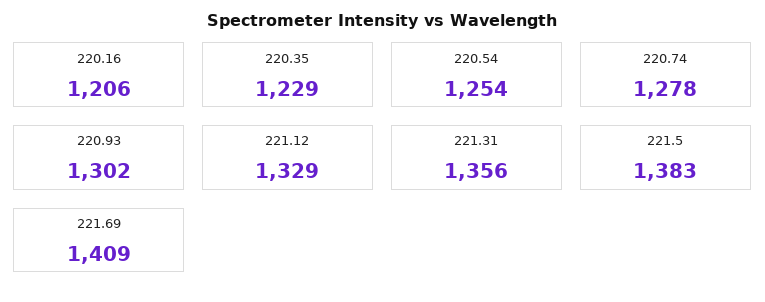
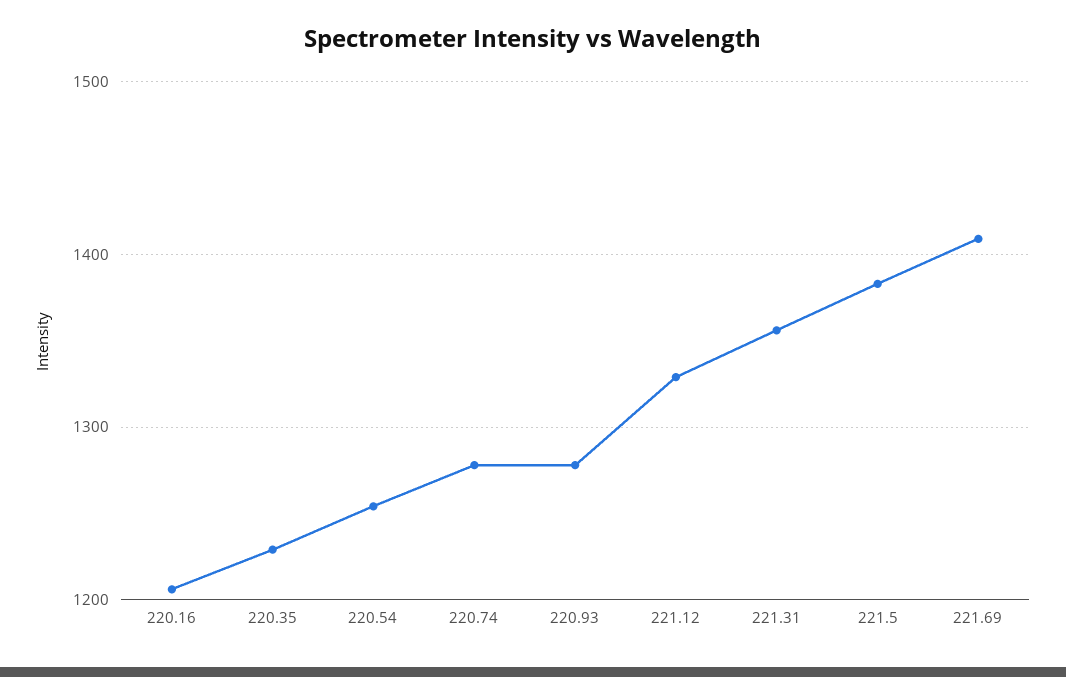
  {
    "220.16": 1206,
    "220.35": 1229,
    "220.54": 1254,
    "220.74": 1278,
-   "220.93": 1302,
+   "220.93": 1280,
    "221.12": 1329,
    "221.31": 1356,
    "221.5": 1383,
    "221.69": 1409
  }

